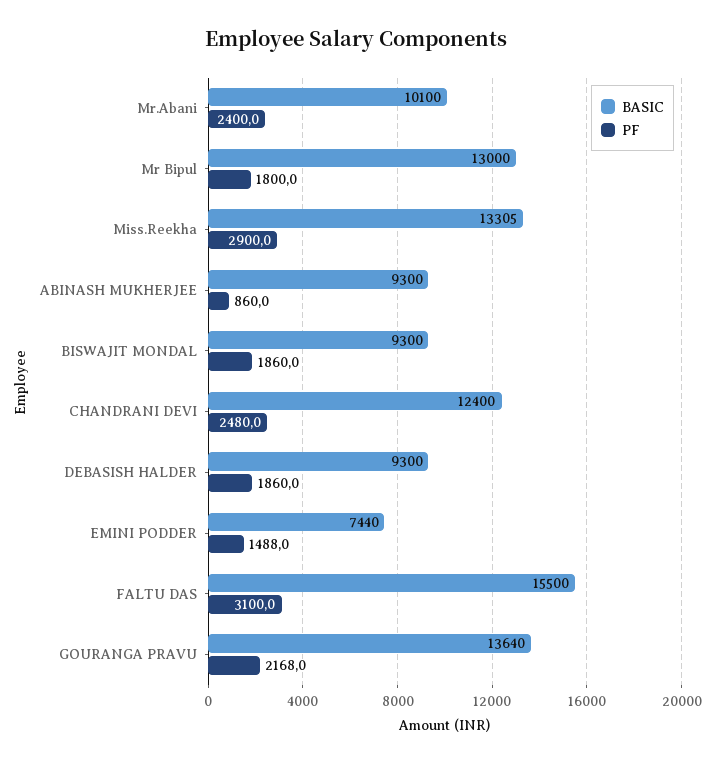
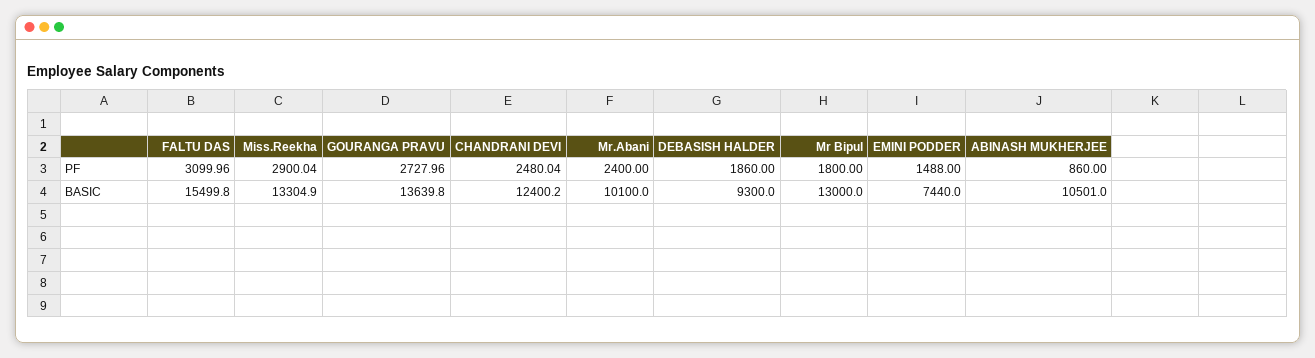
  {
    "BASIC": {
      "Mr.Abani": 10100,
      "Mr Bipul": 13000,
      "Miss.Reekha": 13304.9,
-     "ABINASH MUKHERJEE": 9300,
+     "ABINASH MUKHERJEE": 10501,
-     "BISWAJIT MONDAL": 9300,
      "CHANDRANI DEVI": 12400.2,
      "DEBASISH HALDER": 9300,
      "EMINI PODDER": 7440,
      "FALTU DAS": 15499.8,
      "GOURANGA PRAVU": 13639.8
    },
    "PF": {
      "Mr.Abani": 2400,
      "Mr Bipul": 1800,
      "Miss.Reekha": 2900.04,
      "ABINASH MUKHERJEE": 860,
-     "BISWAJIT MONDAL": 1860,
      "CHANDRANI DEVI": 2480.04,
      "DEBASISH HALDER": 1860,
      "EMINI PODDER": 1488,
      "FALTU DAS": 3099.96,
-     "GOURANGA PRAVU": 2168
+     "GOURANGA PRAVU": 2727.96
    }
  }

